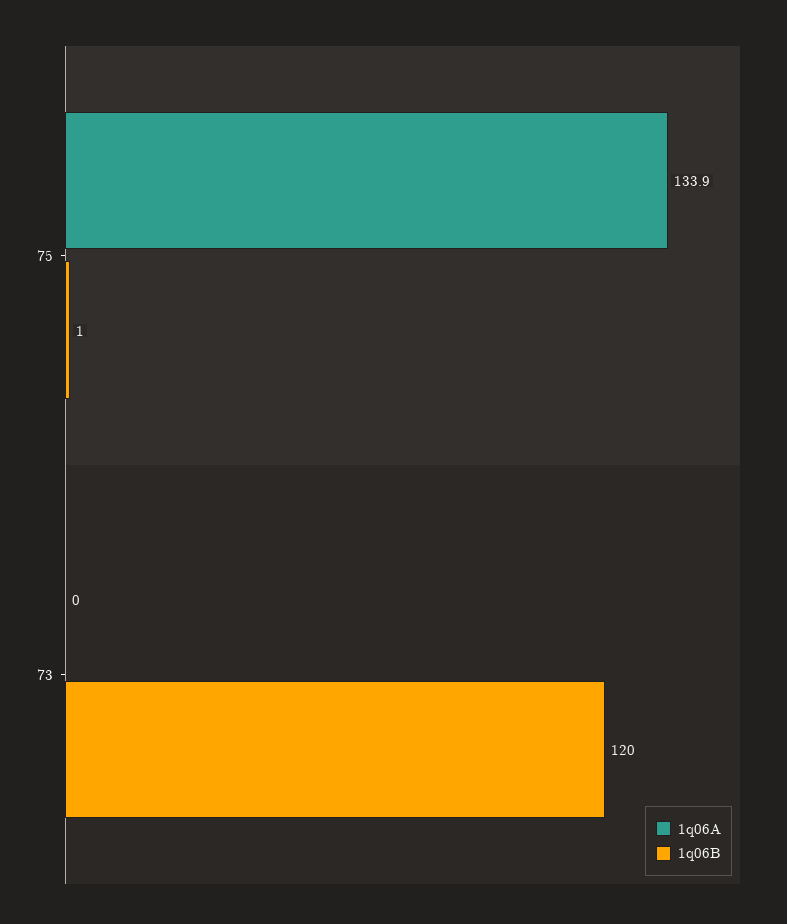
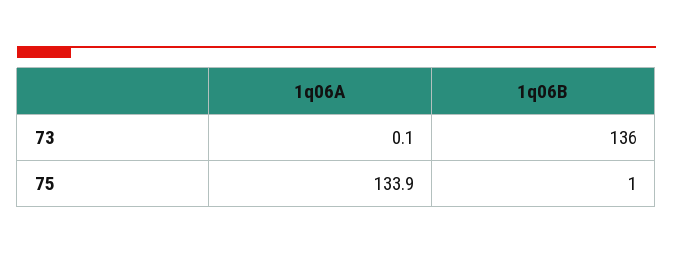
  {
    "1q06A": {
      "75": 133.9,
-     "73": 0
+     "73": 0.1
    },
    "1q06B": {
      "75": 1,
-     "73": 120
+     "73": 136
    }
  }

